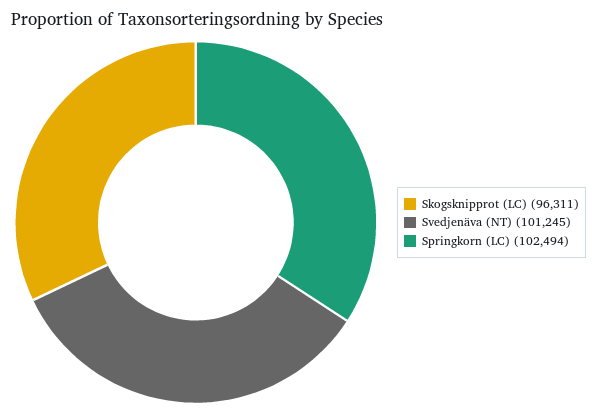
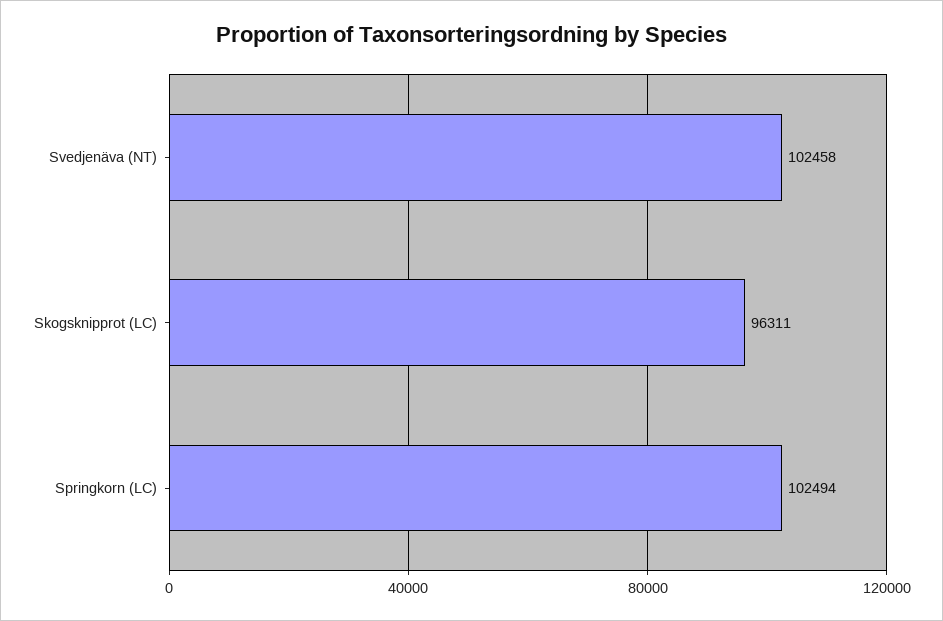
  {
    "Skogsknipprot (LC)": 96311,
-   "Svedjenäva (NT)": 101245,
+   "Svedjenäva (NT)": 102458,
    "Springkorn (LC)": 102494
  }

